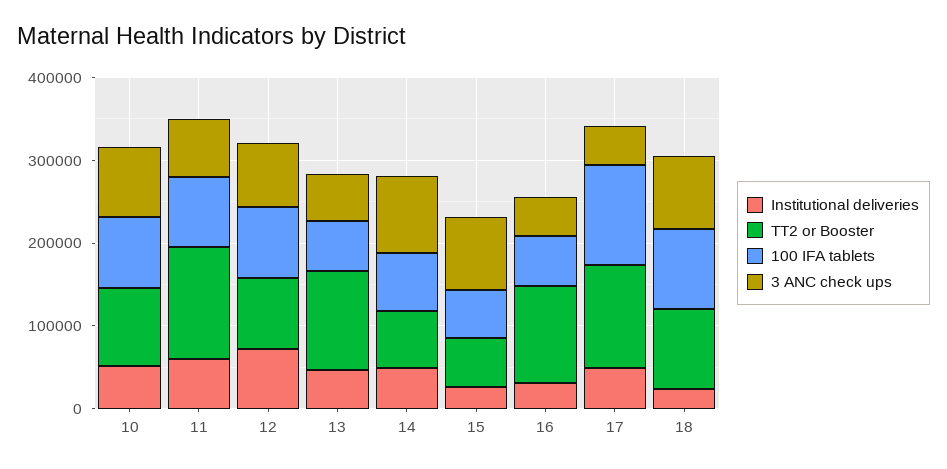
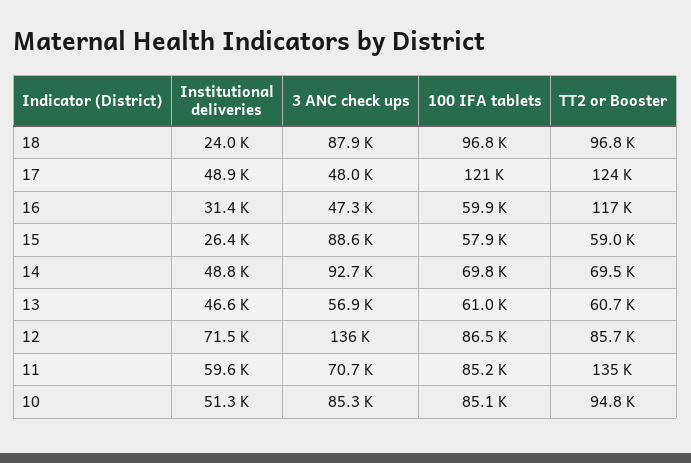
  {
    "Institutional deliveries": {
      "10": 51300,
      "11": 59600,
      "12": 71500,
      "13": 46600,
      "14": 48800,
      "15": 26400,
      "16": 31400,
      "17": 48900,
      "18": 24000
    },
    "TT2 or Booster": {
      "10": 94800,
      "11": 135000,
      "12": 85700,
-     "13": 120000,
+     "13": 60700,
      "14": 69500,
      "15": 59000,
      "16": 117000,
      "17": 124000,
      "18": 96800
    },
    "100 IFA tablets": {
      "10": 85100,
      "11": 85200,
      "12": 86500,
      "13": 61000,
      "14": 69800,
      "15": 57900,
      "16": 59900,
      "17": 121000,
      "18": 96800
    },
    "3 ANC check ups": {
      "10": 85300,
      "11": 70700,
-     "12": 80000,
+     "12": 136000,
      "13": 56900,
      "14": 92700,
      "15": 88600,
      "16": 47300,
      "17": 48000,
      "18": 87900
    }
  }

